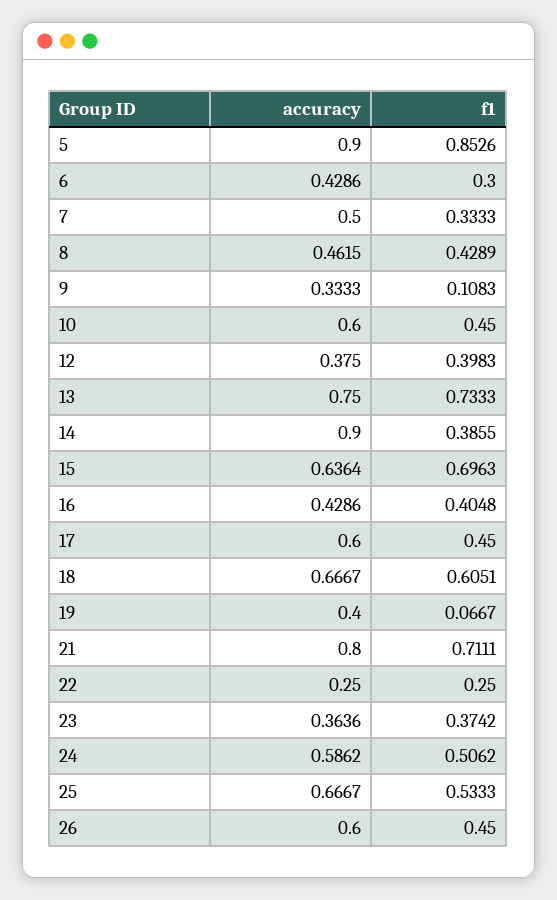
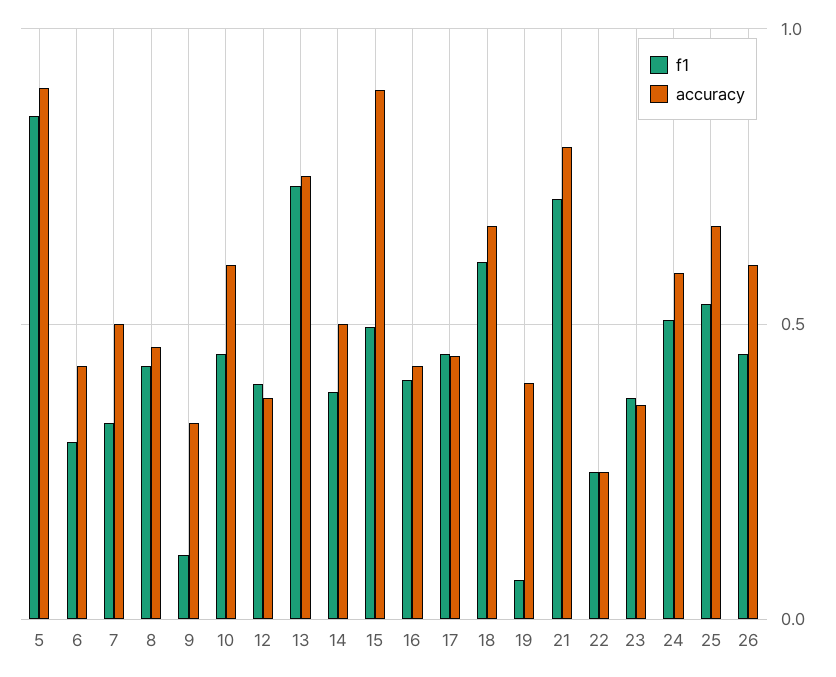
  {
    "accuracy": {
      "5": 0.9,
      "6": 0.4286,
      "7": 0.5,
      "8": 0.4615,
      "9": 0.3333,
      "10": 0.6,
      "12": 0.375,
      "13": 0.75,
-     "14": 0.9,
+     "14": 0.5,
-     "15": 0.6364,
+     "15": 0.9,
      "16": 0.4286,
-     "17": 0.6,
+     "17": 0.45,
      "18": 0.6667,
      "19": 0.4,
      "21": 0.8,
      "22": 0.25,
      "23": 0.3636,
      "24": 0.5862,
      "25": 0.6667,
      "26": 0.6
    },
    "f1": {
      "5": 0.8526,
      "6": 0.3,
      "7": 0.3333,
      "8": 0.4289,
      "9": 0.1083,
      "10": 0.45,
      "12": 0.3983,
      "13": 0.7333,
      "14": 0.3855,
-     "15": 0.6963,
+     "15": 0.5,
      "16": 0.4048,
      "17": 0.45,
      "18": 0.6051,
      "19": 0.0667,
      "21": 0.7111,
      "22": 0.25,
      "23": 0.3742,
      "24": 0.5062,
      "25": 0.5333,
      "26": 0.45
    }
  }

